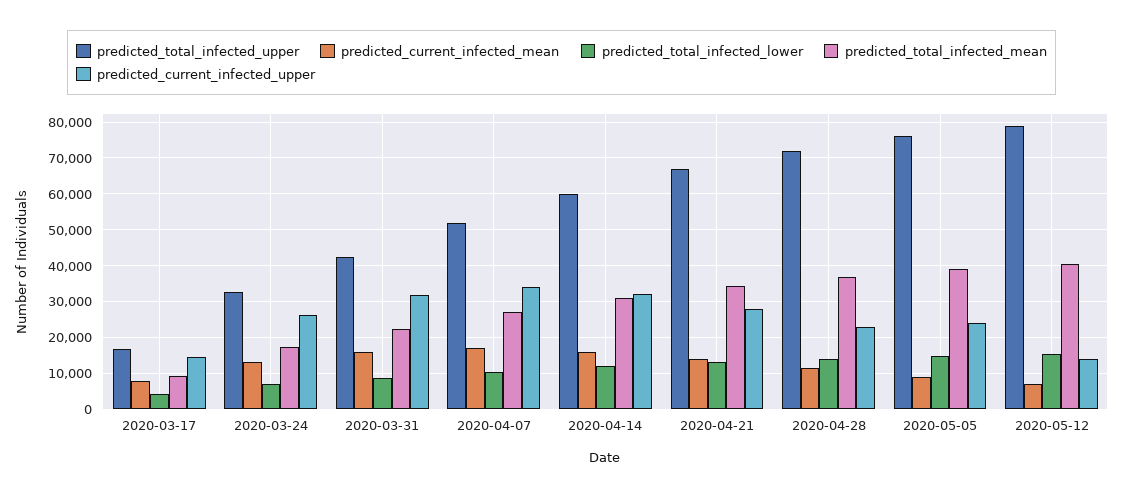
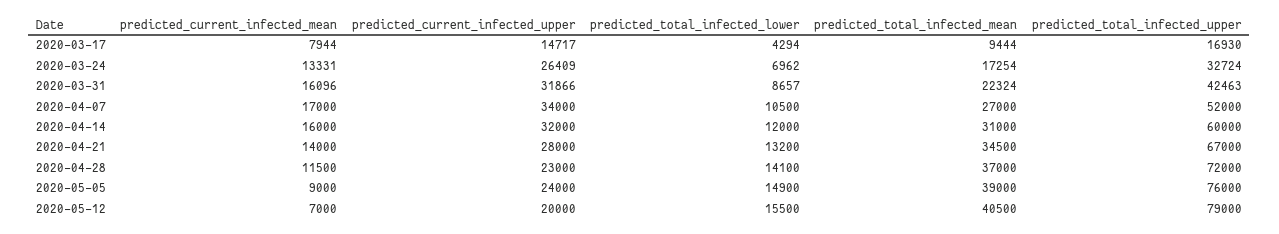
  {
    "predicted_total_infected_upper": {
      "2020-03-17": 16930,
      "2020-03-24": 32724,
      "2020-03-31": 42463,
      "2020-04-07": 52000,
      "2020-04-14": 60000,
      "2020-04-21": 67000,
      "2020-04-28": 72000,
      "2020-05-05": 76000,
      "2020-05-12": 79000
    },
    "predicted_current_infected_mean": {
      "2020-03-17": 7944,
      "2020-03-24": 13331,
      "2020-03-31": 16096,
      "2020-04-07": 17000,
      "2020-04-14": 16000,
      "2020-04-21": 14000,
      "2020-04-28": 11500,
      "2020-05-05": 9000,
      "2020-05-12": 7000
    },
    "predicted_total_infected_lower": {
      "2020-03-17": 4294,
      "2020-03-24": 6962,
      "2020-03-31": 8657,
      "2020-04-07": 10500,
      "2020-04-14": 12000,
      "2020-04-21": 13200,
      "2020-04-28": 14100,
      "2020-05-05": 14900,
      "2020-05-12": 15500
    },
    "predicted_total_infected_mean": {
      "2020-03-17": 9444,
      "2020-03-24": 17254,
      "2020-03-31": 22324,
      "2020-04-07": 27000,
      "2020-04-14": 31000,
      "2020-04-21": 34500,
      "2020-04-28": 37000,
      "2020-05-05": 39000,
      "2020-05-12": 40500
    },
    "predicted_current_infected_upper": {
      "2020-03-17": 14717,
      "2020-03-24": 26409,
      "2020-03-31": 31866,
      "2020-04-07": 34000,
      "2020-04-14": 32000,
      "2020-04-21": 28000,
      "2020-04-28": 23000,
      "2020-05-05": 24000,
-     "2020-05-12": 14000
+     "2020-05-12": 20000
    }
  }

